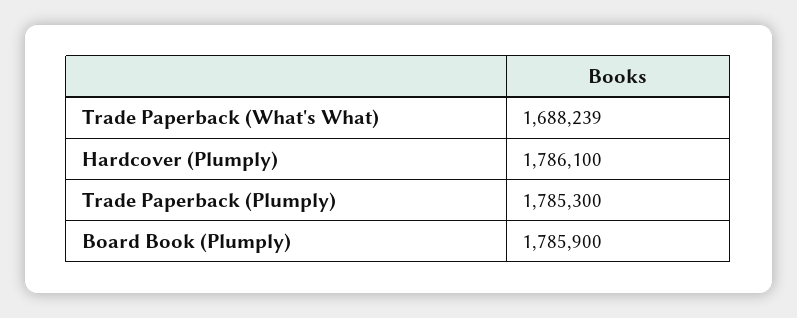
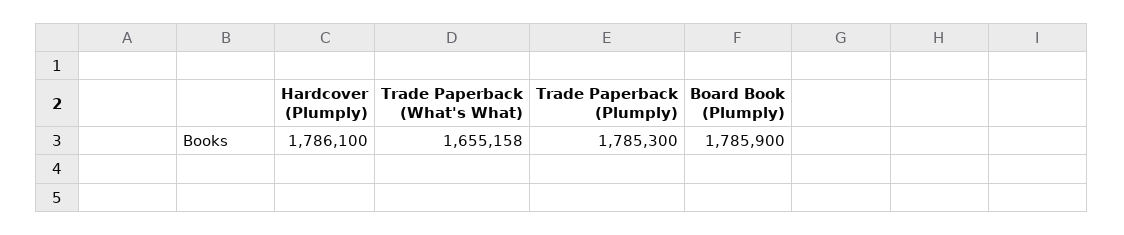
  {
-   "Trade Paperback (What's What)": 1688239,
+   "Trade Paperback (What's What)": 1655158,
    "Hardcover (Plumply)": 1786100,
    "Trade Paperback (Plumply)": 1785300,
    "Board Book (Plumply)": 1785900
  }

